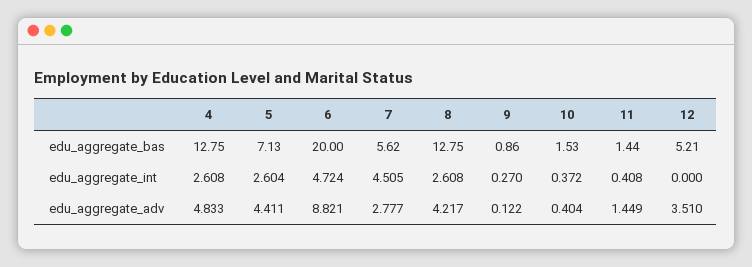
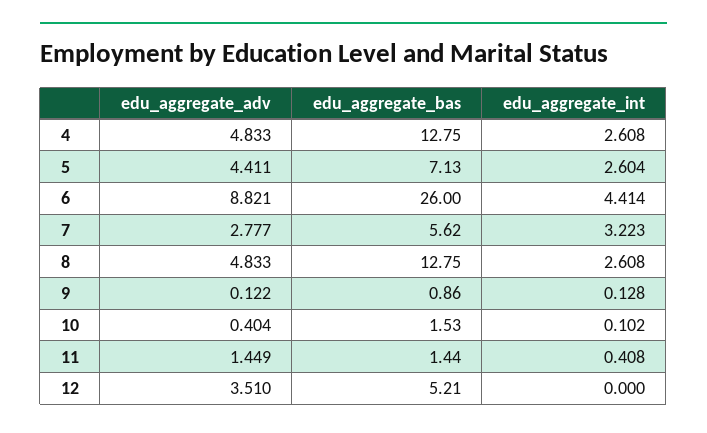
  {
    "4": {
      "edu_aggregate_bas": 12.75,
      "edu_aggregate_int": 2.608,
      "edu_aggregate_adv": 4.833
    },
    "5": {
      "edu_aggregate_bas": 7.13,
      "edu_aggregate_int": 2.604,
      "edu_aggregate_adv": 4.411
    },
    "6": {
-     "edu_aggregate_bas": 20,
+     "edu_aggregate_bas": 26,
-     "edu_aggregate_int": 4.724,
+     "edu_aggregate_int": 4.414,
      "edu_aggregate_adv": 8.821
    },
    "7": {
      "edu_aggregate_bas": 5.62,
-     "edu_aggregate_int": 4.505,
+     "edu_aggregate_int": 3.223,
      "edu_aggregate_adv": 2.777
    },
    "8": {
      "edu_aggregate_bas": 12.75,
      "edu_aggregate_int": 2.608,
-     "edu_aggregate_adv": 4.217
+     "edu_aggregate_adv": 4.833
    },
    "9": {
      "edu_aggregate_bas": 0.86,
-     "edu_aggregate_int": 0.27,
+     "edu_aggregate_int": 0.128,
      "edu_aggregate_adv": 0.122
    },
    "10": {
      "edu_aggregate_bas": 1.53,
-     "edu_aggregate_int": 0.372,
+     "edu_aggregate_int": 0.102,
      "edu_aggregate_adv": 0.404
    },
    "11": {
      "edu_aggregate_bas": 1.44,
      "edu_aggregate_int": 0.408,
      "edu_aggregate_adv": 1.449
    },
    "12": {
      "edu_aggregate_bas": 5.21,
      "edu_aggregate_int": 0,
      "edu_aggregate_adv": 3.51
    }
  }

